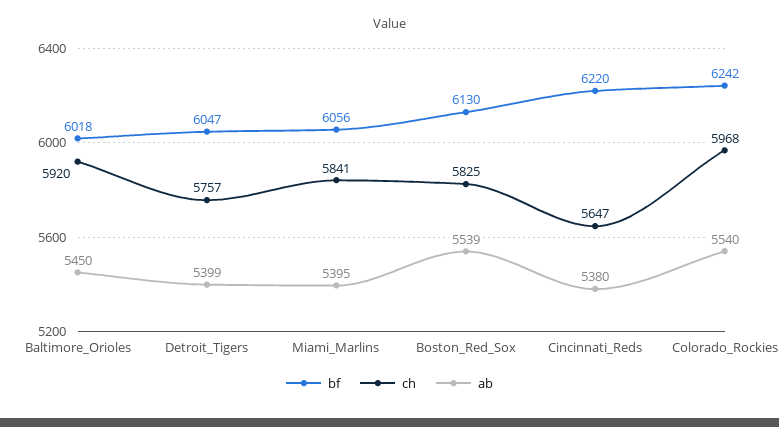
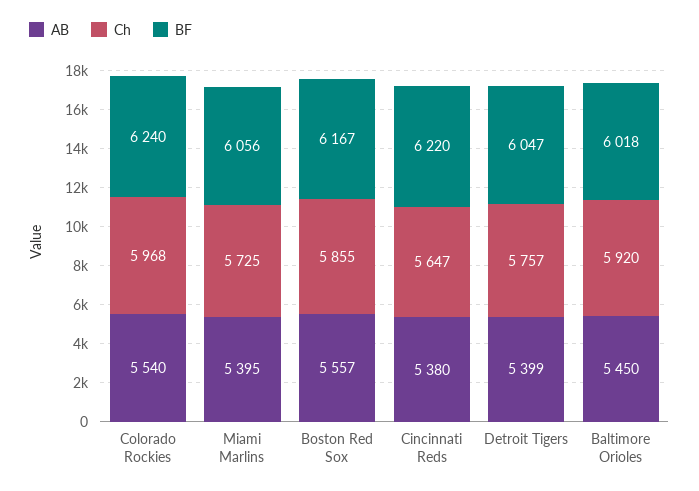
  {
    "bf": {
      "Baltimore_Orioles": 6018,
      "Detroit_Tigers": 6047,
      "Miami_Marlins": 6056,
-     "Boston_Red_Sox": 6130,
+     "Boston_Red_Sox": 6167,
      "Cincinnati_Reds": 6220,
-     "Colorado_Rockies": 6242
+     "Colorado_Rockies": 6240
    },
    "ch": {
      "Baltimore_Orioles": 5920,
      "Detroit_Tigers": 5757,
-     "Miami_Marlins": 5841,
+     "Miami_Marlins": 5725,
-     "Boston_Red_Sox": 5825,
+     "Boston_Red_Sox": 5855,
      "Cincinnati_Reds": 5647,
      "Colorado_Rockies": 5968
    },
    "ab": {
      "Baltimore_Orioles": 5450,
      "Detroit_Tigers": 5399,
      "Miami_Marlins": 5395,
-     "Boston_Red_Sox": 5539,
+     "Boston_Red_Sox": 5557,
      "Cincinnati_Reds": 5380,
      "Colorado_Rockies": 5540
    }
  }

